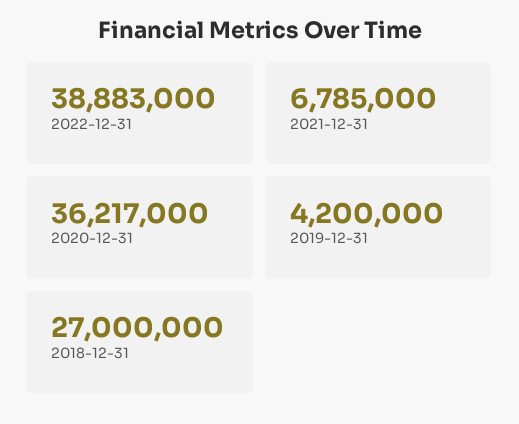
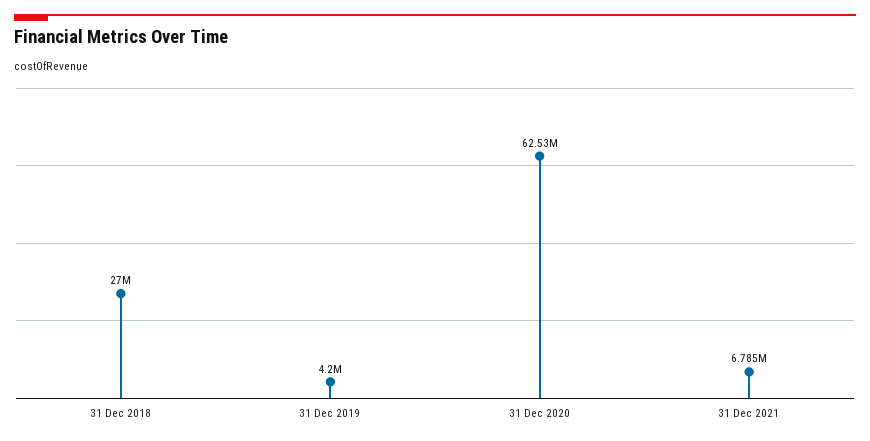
  {
-   "2022-12-31": 38883000,
    "2021-12-31": 6785000,
-   "2020-12-31": 36217000,
+   "2020-12-31": 62530000,
    "2019-12-31": 4200000,
    "2018-12-31": 27000000
  }

